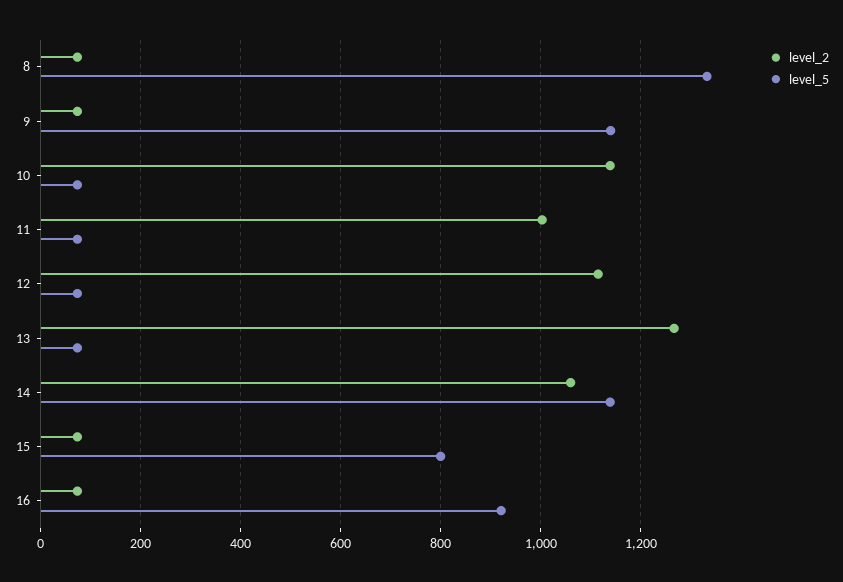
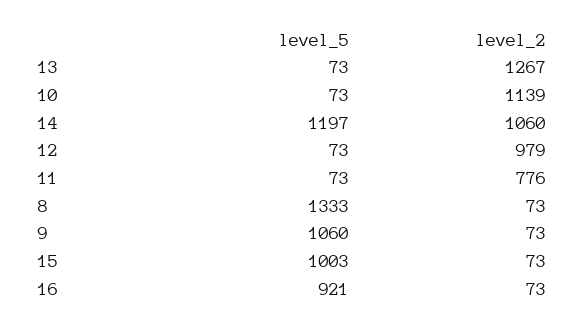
  {
    "level_2": {
      "8": 73,
      "9": 73,
      "10": 1139,
-     "11": 1000,
+     "11": 776,
-     "12": 1120,
+     "12": 979,
      "13": 1267,
      "14": 1060,
      "15": 73,
      "16": 73
    },
    "level_5": {
      "8": 1333,
-     "9": 1140,
+     "9": 1060,
      "10": 73,
      "11": 73,
      "12": 73,
      "13": 73,
-     "14": 1140,
+     "14": 1197,
-     "15": 800,
+     "15": 1003,
      "16": 921
    }
  }

